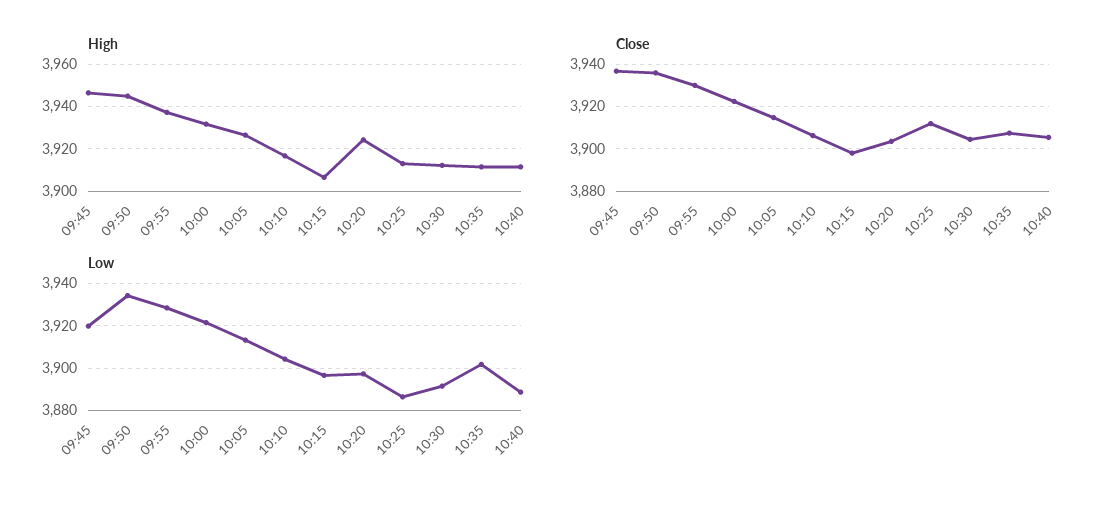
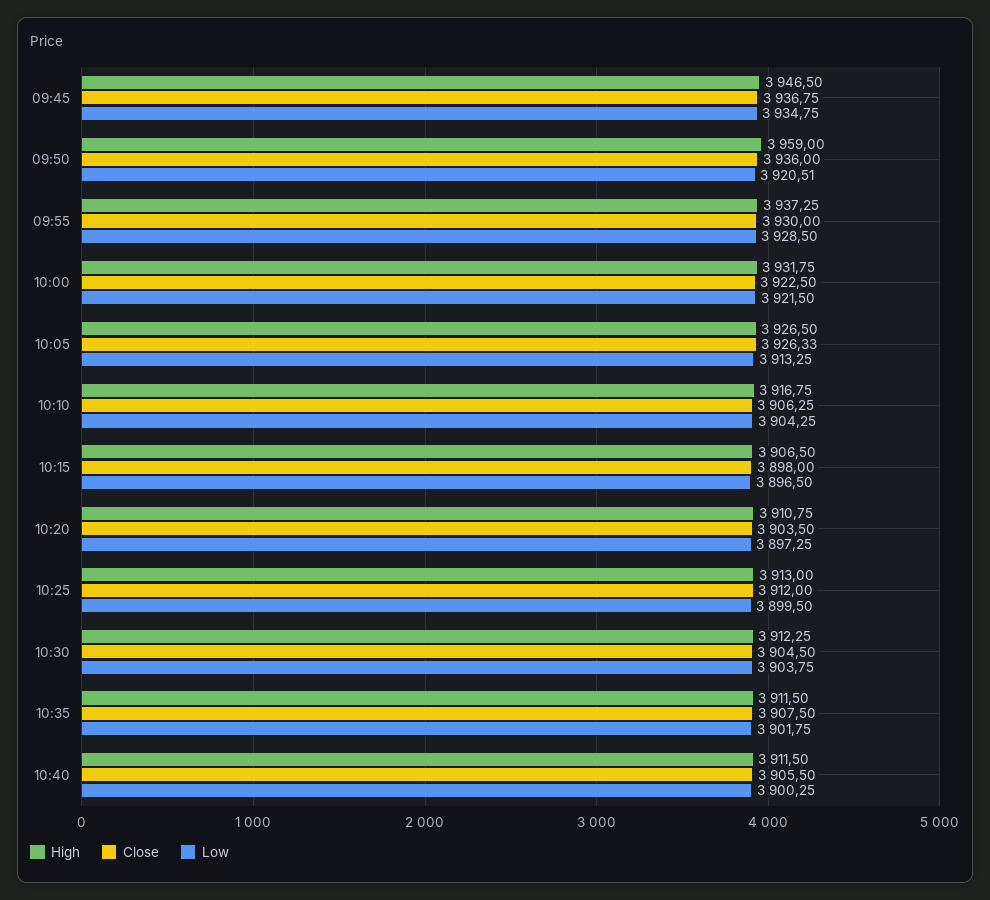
  {
    "High": {
      "09:45": 3946.5,
-     "09:50": 3945,
+     "09:50": 3959,
      "09:55": 3937.25,
      "10:00": 3931.75,
      "10:05": 3926.5,
      "10:10": 3916.75,
      "10:15": 3906.5,
-     "10:20": 3925,
+     "10:20": 3910.75,
      "10:25": 3913,
      "10:30": 3912.25,
      "10:35": 3911.5,
      "10:40": 3911.5
    },
    "Close": {
      "09:45": 3936.75,
      "09:50": 3936,
      "09:55": 3930,
      "10:00": 3922.5,
-     "10:05": 3915,
+     "10:05": 3926.33,
      "10:10": 3906.25,
      "10:15": 3898,
      "10:20": 3903.5,
      "10:25": 3912,
      "10:30": 3904.5,
      "10:35": 3907.5,
      "10:40": 3905.5
    },
    "Low": {
-     "09:45": 3920,
+     "09:45": 3934.75,
-     "09:50": 3935,
+     "09:50": 3920.51,
      "09:55": 3928.5,
      "10:00": 3921.5,
      "10:05": 3913.25,
      "10:10": 3904.25,
      "10:15": 3896.5,
      "10:20": 3897.25,
-     "10:25": 3885,
+     "10:25": 3899.5,
-     "10:30": 3890,
+     "10:30": 3903.75,
      "10:35": 3901.75,
-     "10:40": 3890
+     "10:40": 3900.25
    }
  }

